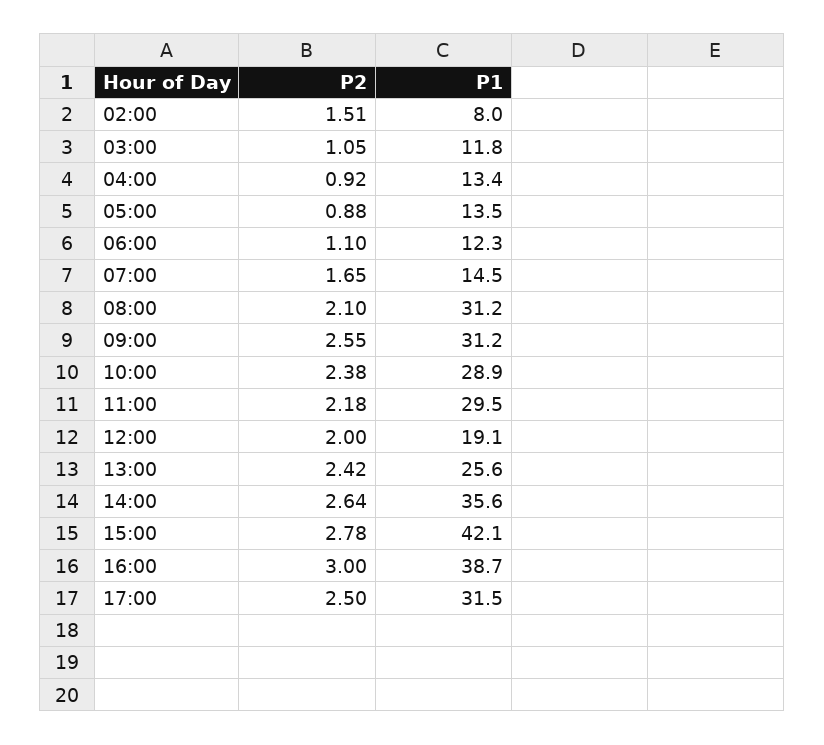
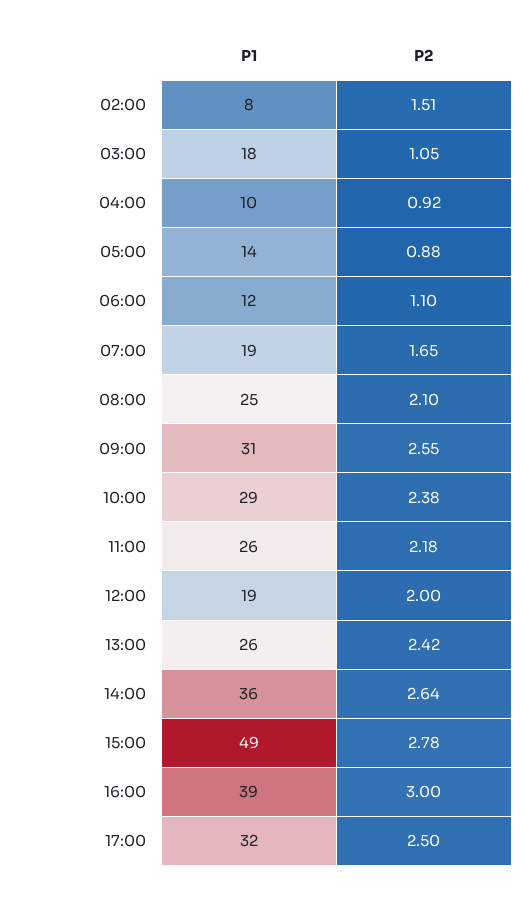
  {
    "P2": {
      "02:00": 1.51,
      "03:00": 1.05,
      "04:00": 0.92,
      "05:00": 0.88,
      "06:00": 1.1,
      "07:00": 1.65,
      "08:00": 2.1,
      "09:00": 2.55,
      "10:00": 2.38,
      "11:00": 2.18,
      "12:00": 2,
      "13:00": 2.42,
      "14:00": 2.64,
      "15:00": 2.78,
      "16:00": 3,
      "17:00": 2.5
    },
    "P1": {
      "02:00": 8,
-     "03:00": 11.8,
+     "03:00": 18,
-     "04:00": 13.4,
+     "04:00": 10,
      "05:00": 13.5,
      "06:00": 12.3,
-     "07:00": 14.5,
+     "07:00": 19,
-     "08:00": 31.2,
+     "08:00": 25,
      "09:00": 31.2,
      "10:00": 28.9,
-     "11:00": 29.5,
+     "11:00": 26,
      "12:00": 19.1,
      "13:00": 25.6,
      "14:00": 35.6,
-     "15:00": 42.1,
+     "15:00": 49,
      "16:00": 38.7,
      "17:00": 31.5
    }
  }

